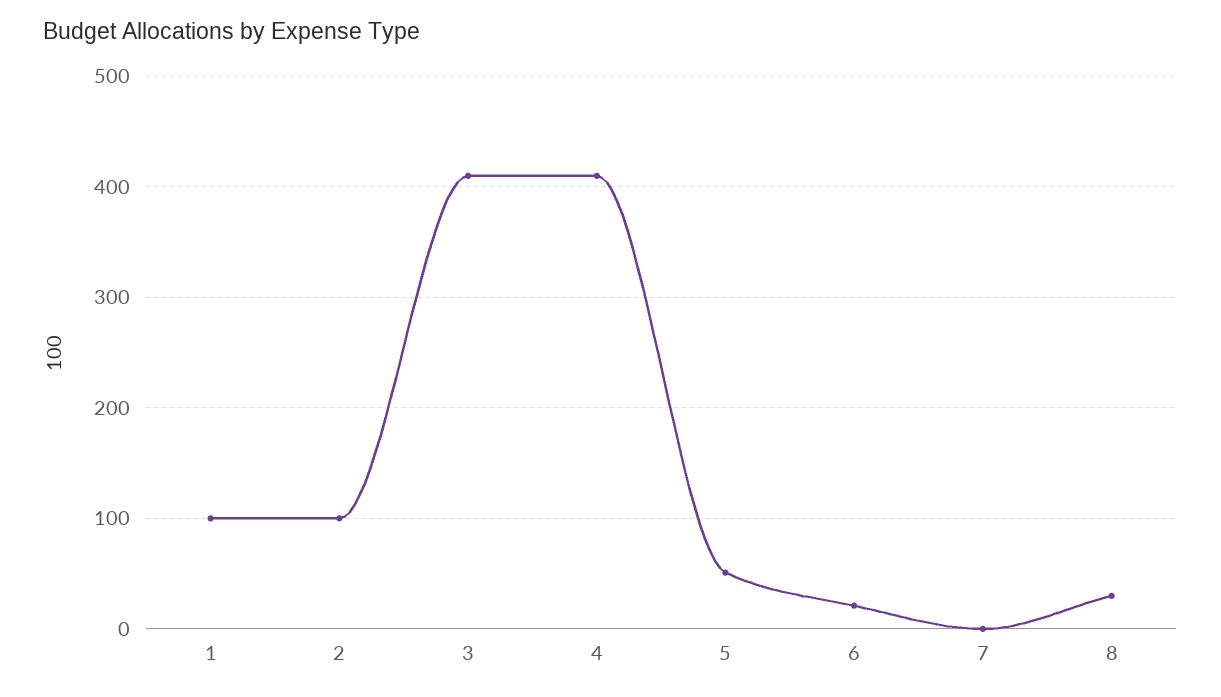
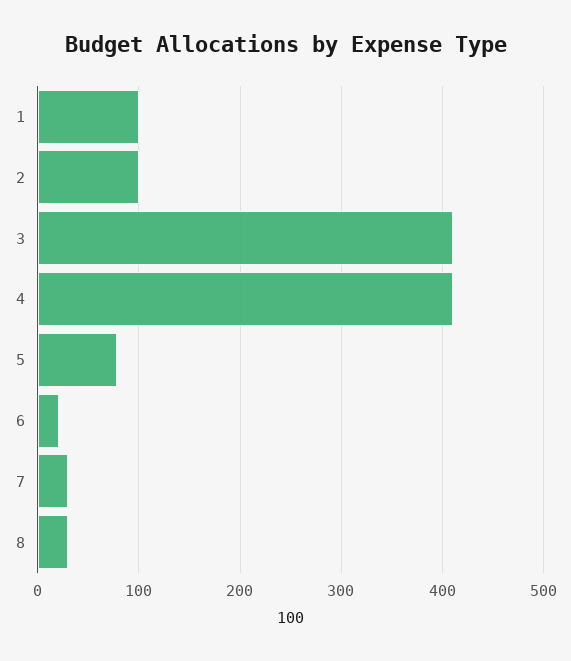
  {
    "1": 100,
    "2": 100,
    "3": 410,
    "4": 410,
-   "5": 50,
+   "5": 80,
    "6": 20,
-   "7": 0,
+   "7": 30,
    "8": 30
  }

